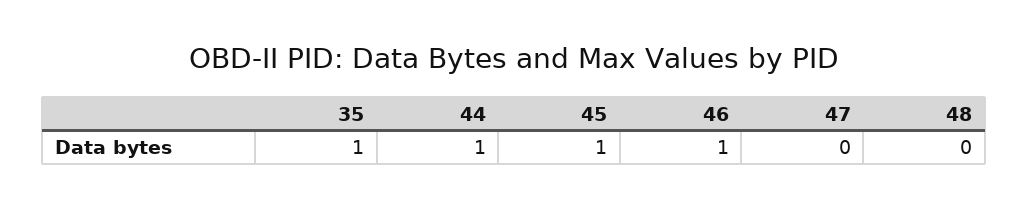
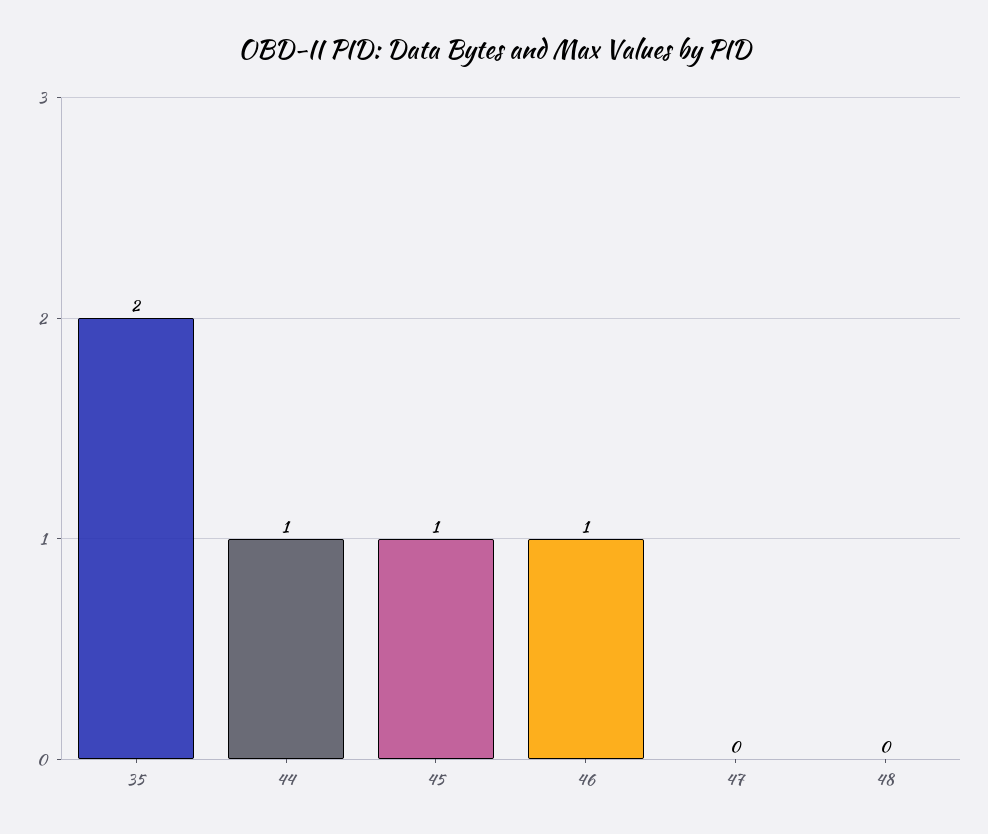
  {
-   "35": 1,
+   "35": 2,
    "44": 1,
    "45": 1,
    "46": 1,
    "47": 0,
    "48": 0
  }

